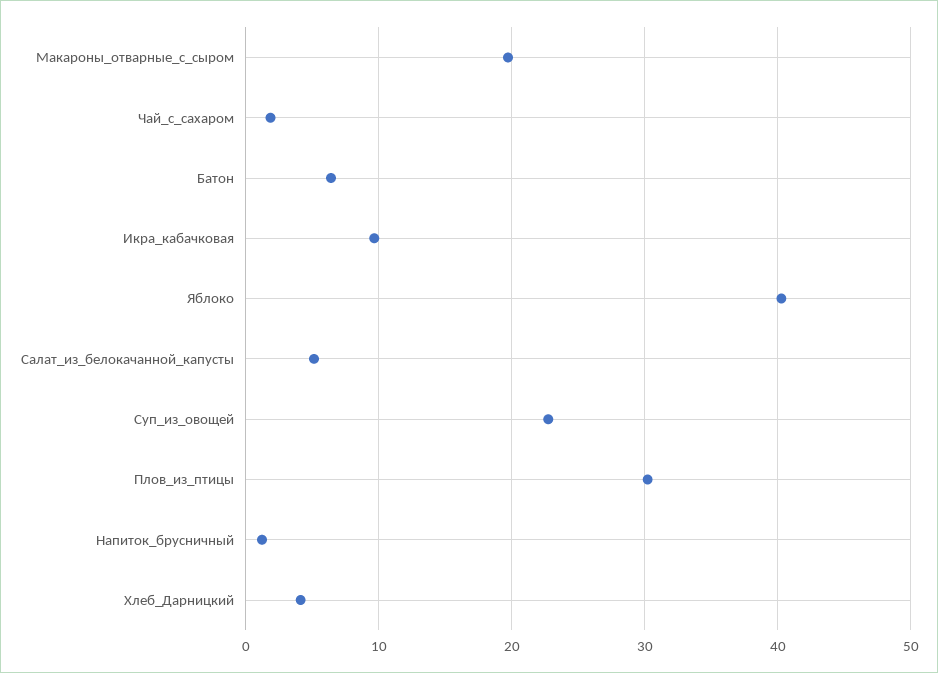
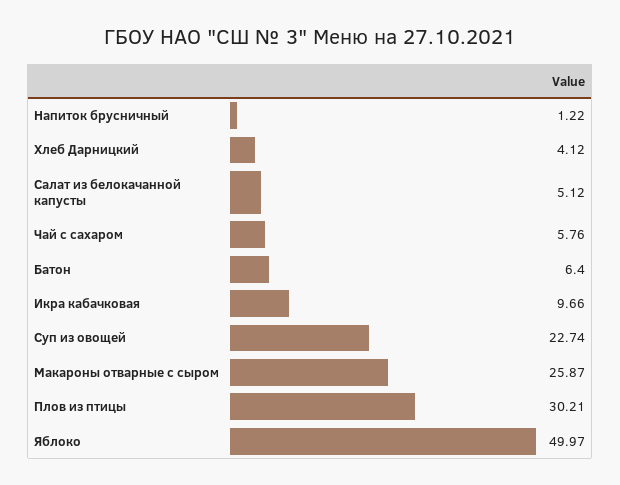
  {
-   "Макароны_отварные_с_сыром": 20,
+   "Макароны_отварные_с_сыром": 25.87,
-   "Чай_с_сахаром": 2,
+   "Чай_с_сахаром": 5.76,
    "Батон": 6.4,
    "Икра_кабачковая": 9.66,
-   "Яблоко": 40,
+   "Яблоко": 49.97,
    "Салат_из_белокачанной_капусты": 5.12,
    "Суп_из_овощей": 22.74,
    "Плов_из_птицы": 30.21,
    "Напиток_брусничный": 1.22,
    "Хлеб_Дарницкий": 4.12
  }

